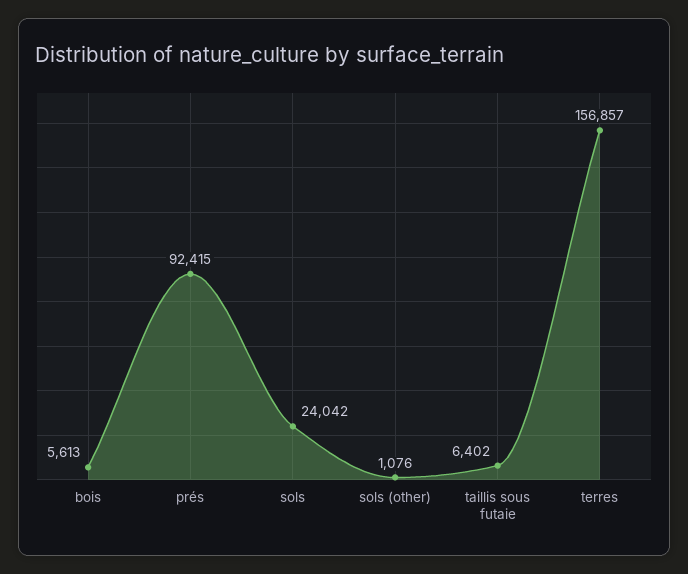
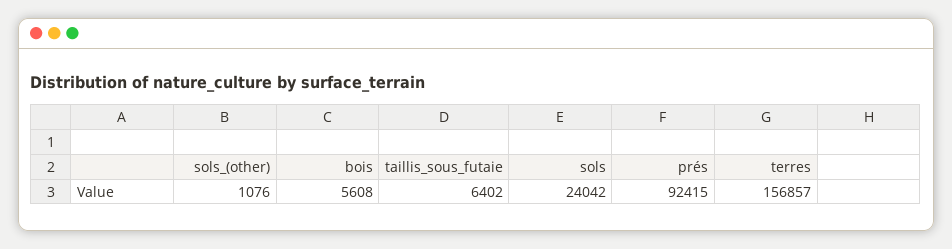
  {
-   "bois": 5613,
+   "bois": 5608,
    "prés": 92415,
    "sols": 24042,
    "sols (other)": 1076,
    "taillis sous futaie": 6402,
    "terres": 156857
  }

